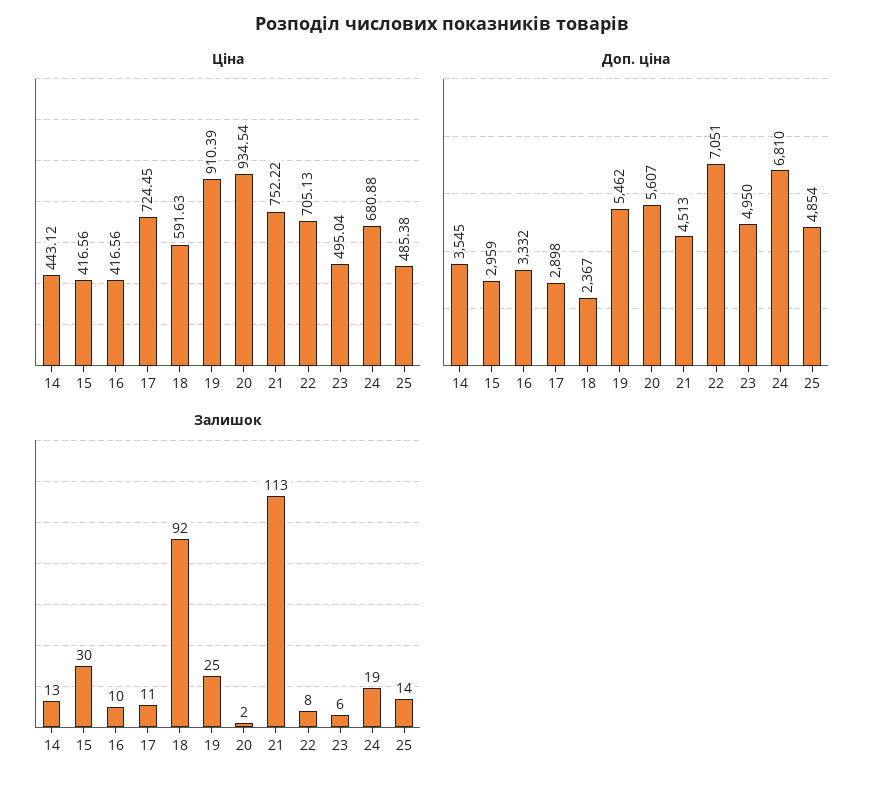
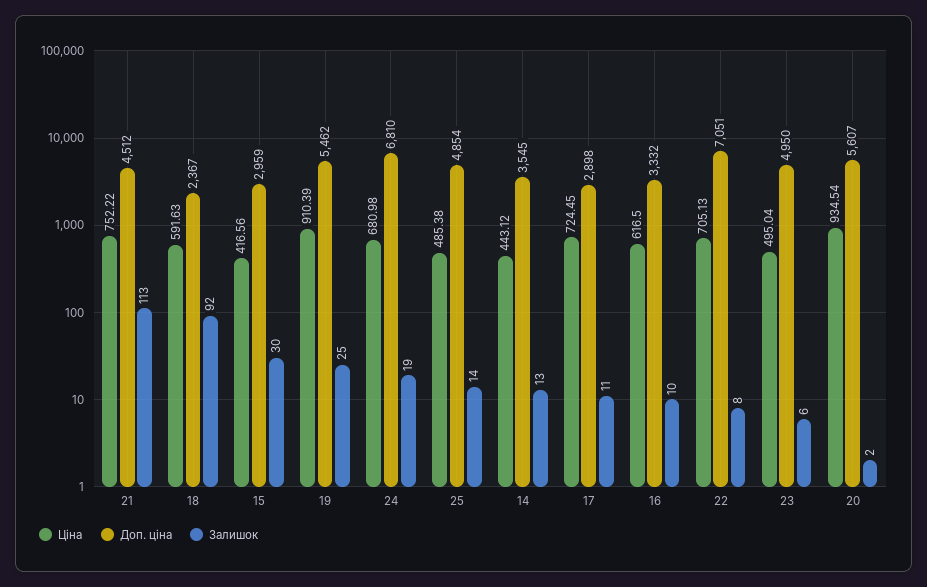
  {
    "Ціна": {
      "14": 443.12,
      "15": 416.56,
-     "16": 416.56,
+     "16": 616.5,
      "17": 724.45,
      "18": 591.63,
      "19": 910.39,
      "20": 934.54,
      "21": 752.22,
      "22": 705.13,
      "23": 495.04,
-     "24": 680.88,
+     "24": 680.98,
      "25": 485.38
    },
    "Доп. ціна": {
      "14": 3545,
      "15": 2959,
      "16": 3332,
      "17": 2898,
      "18": 2367,
      "19": 5462,
      "20": 5607,
-     "21": 4513,
+     "21": 4512,
      "22": 7051,
      "23": 4950,
      "24": 6810,
      "25": 4854
    },
    "Залишок": {
      "14": 13,
      "15": 30,
      "16": 10,
      "17": 11,
      "18": 92,
      "19": 25,
      "20": 2,
      "21": 113,
      "22": 8,
      "23": 6,
      "24": 19,
      "25": 14
    }
  }

